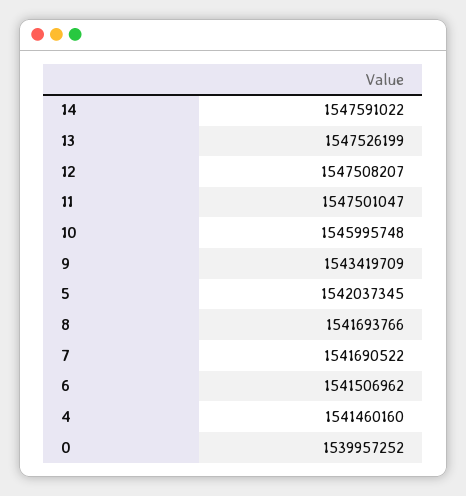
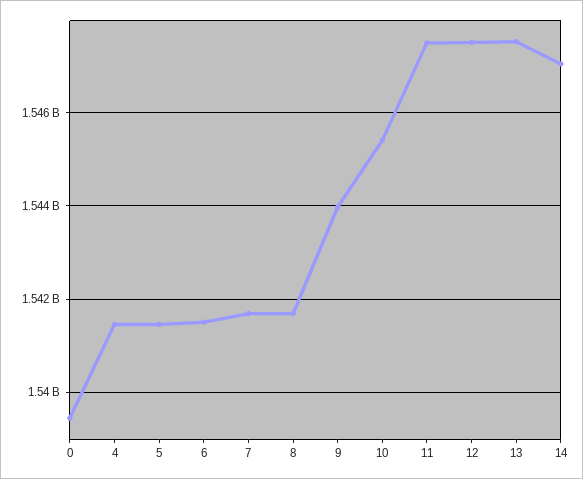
  {
-   "14": 1547591022,
+   "14": 1547000000,
    "13": 1547526199,
    "12": 1547508207,
    "11": 1547501047,
-   "10": 1545995748,
+   "10": 1545400000,
-   "9": 1543419709,
+   "9": 1544000000,
-   "5": 1542037345,
+   "5": 1541400000,
    "8": 1541693766,
    "7": 1541690522,
    "6": 1541506962,
    "4": 1541460160,
-   "0": 1539957252
+   "0": 1539400000
  }

